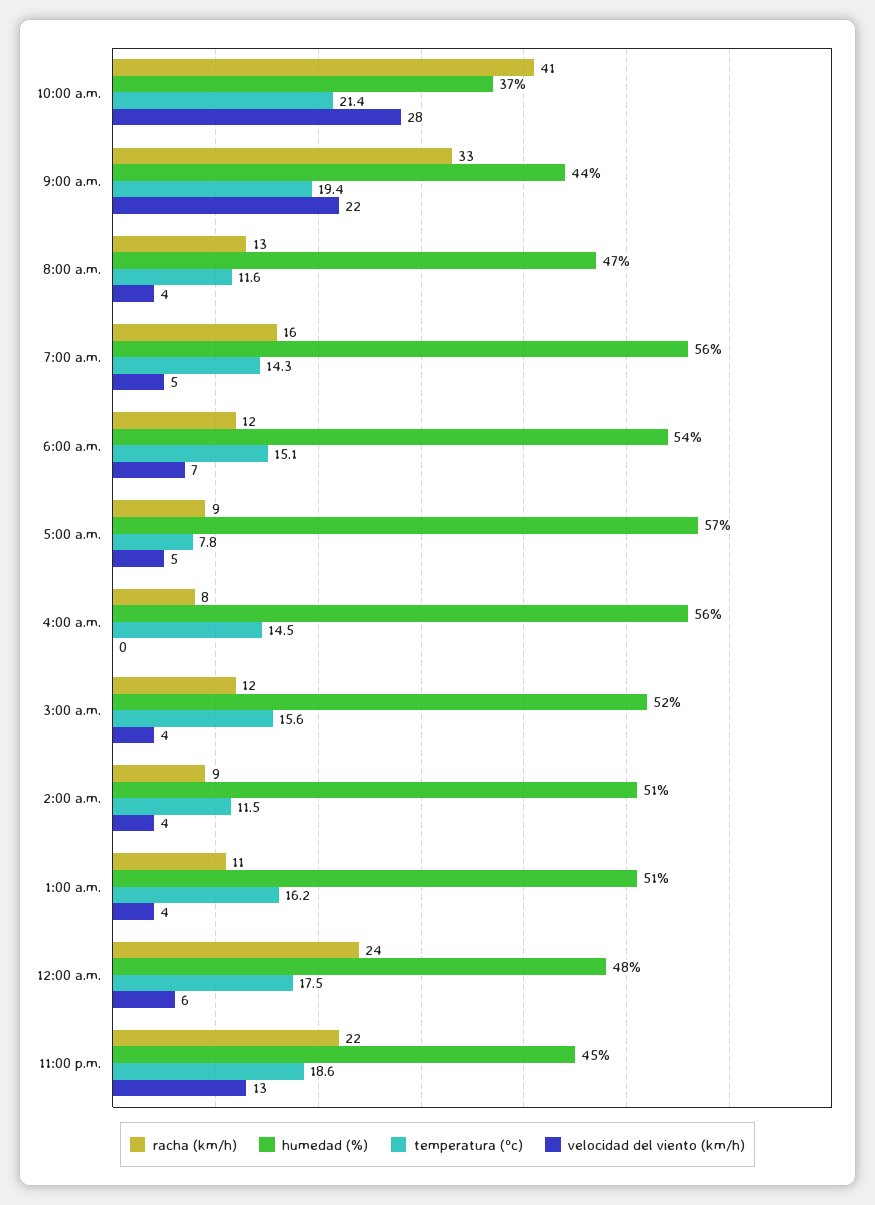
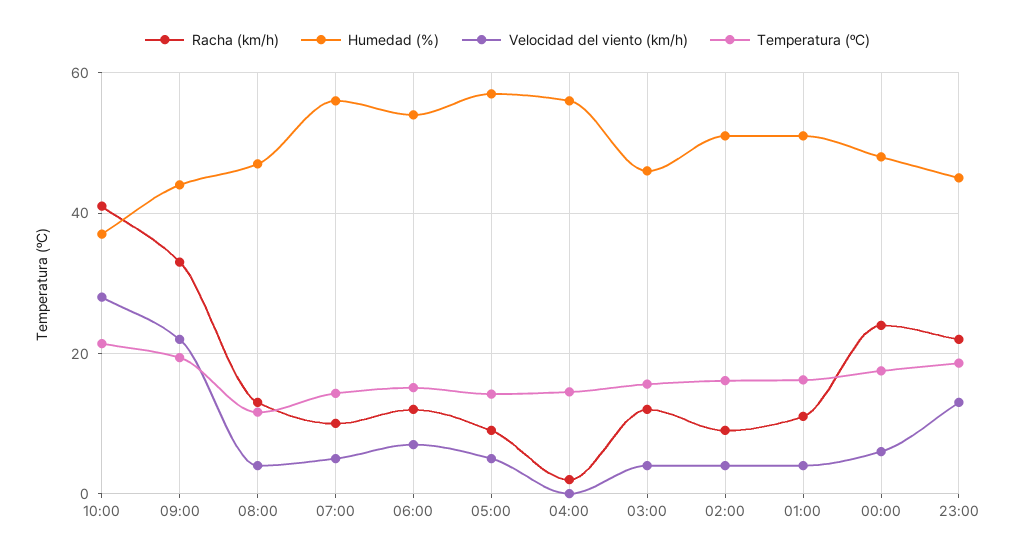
  {
    "racha (km/h)": {
      "10:00 a.m.": 41,
      "9:00 a.m.": 33,
      "8:00 a.m.": 13,
-     "7:00 a.m.": 16,
+     "7:00 a.m.": 10,
      "6:00 a.m.": 12,
      "5:00 a.m.": 9,
-     "4:00 a.m.": 8,
+     "4:00 a.m.": 2,
      "3:00 a.m.": 12,
      "2:00 a.m.": 9,
      "1:00 a.m.": 11,
      "12:00 a.m.": 24,
      "11:00 p.m.": 22
    },
    "humedad (%)": {
      "10:00 a.m.": 37,
      "9:00 a.m.": 44,
      "8:00 a.m.": 47,
      "7:00 a.m.": 56,
      "6:00 a.m.": 54,
      "5:00 a.m.": 57,
      "4:00 a.m.": 56,
-     "3:00 a.m.": 52,
+     "3:00 a.m.": 46,
      "2:00 a.m.": 51,
      "1:00 a.m.": 51,
      "12:00 a.m.": 48,
      "11:00 p.m.": 45
    },
    "temperatura (ºc)": {
      "10:00 a.m.": 21.4,
      "9:00 a.m.": 19.4,
      "8:00 a.m.": 11.6,
      "7:00 a.m.": 14.3,
      "6:00 a.m.": 15.1,
-     "5:00 a.m.": 7.8,
+     "5:00 a.m.": 14,
      "4:00 a.m.": 14.5,
      "3:00 a.m.": 15.6,
-     "2:00 a.m.": 11.5,
+     "2:00 a.m.": 16,
      "1:00 a.m.": 16.2,
      "12:00 a.m.": 17.5,
      "11:00 p.m.": 18.6
    },
    "velocidad del viento (km/h)": {
      "10:00 a.m.": 28,
      "9:00 a.m.": 22,
      "8:00 a.m.": 4,
      "7:00 a.m.": 5,
      "6:00 a.m.": 7,
      "5:00 a.m.": 5,
      "4:00 a.m.": 0,
      "3:00 a.m.": 4,
      "2:00 a.m.": 4,
      "1:00 a.m.": 4,
      "12:00 a.m.": 6,
      "11:00 p.m.": 13
    }
  }

